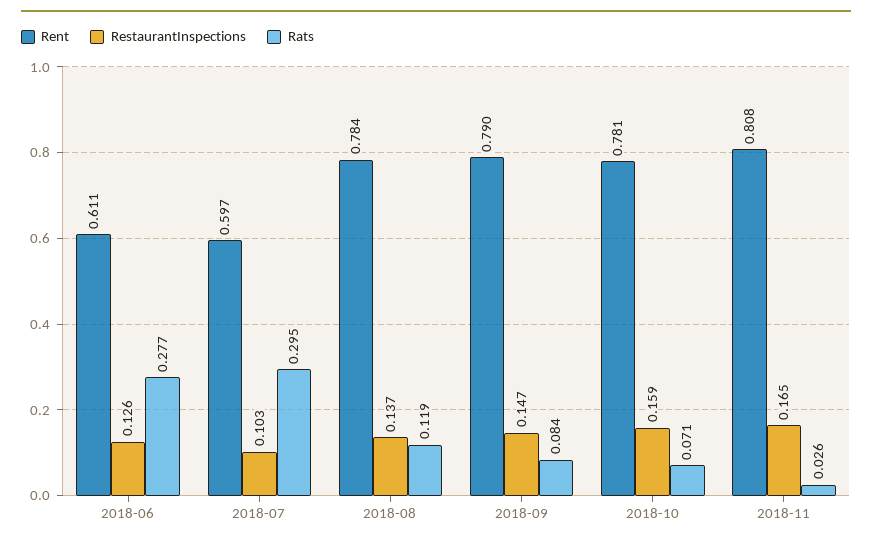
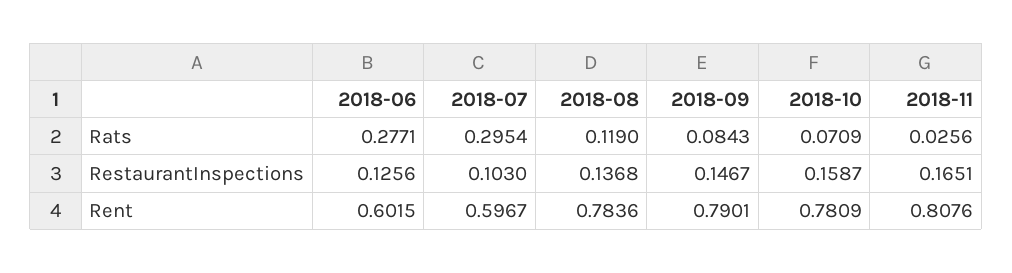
  {
    "Rent": {
-     "2018-06": 0.611,
+     "2018-06": 0.6015,
      "2018-07": 0.5967,
      "2018-08": 0.7836,
      "2018-09": 0.7901,
      "2018-10": 0.7809,
      "2018-11": 0.8076
    },
    "RestaurantInspections": {
      "2018-06": 0.1256,
      "2018-07": 0.103,
      "2018-08": 0.1368,
      "2018-09": 0.1467,
      "2018-10": 0.1587,
      "2018-11": 0.1651
    },
    "Rats": {
      "2018-06": 0.2771,
      "2018-07": 0.2954,
      "2018-08": 0.119,
      "2018-09": 0.0843,
      "2018-10": 0.0709,
      "2018-11": 0.0256
    }
  }

